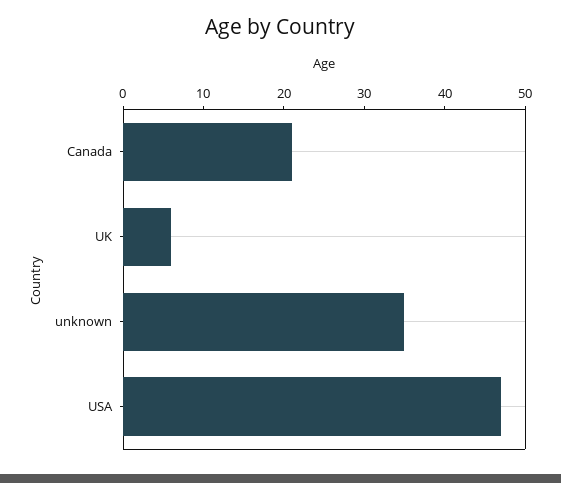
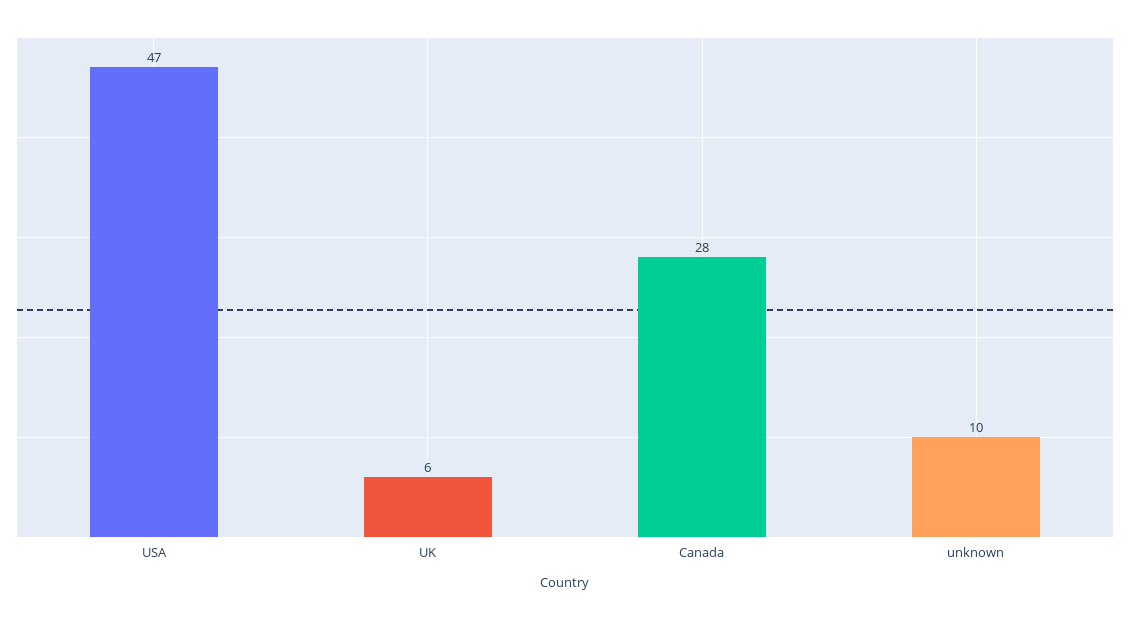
  {
-   "Canada": 21,
+   "Canada": 28,
    "UK": 6,
-   "unknown": 35,
+   "unknown": 10,
    "USA": 47
  }

